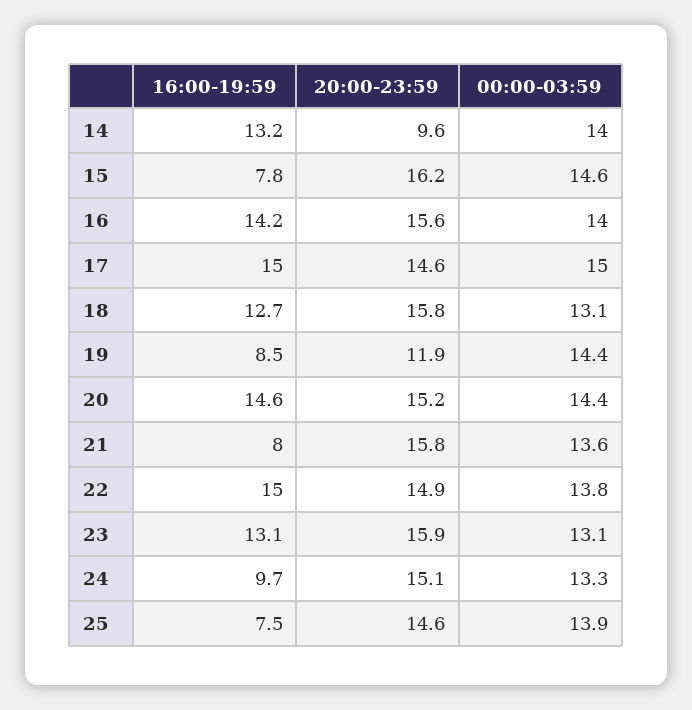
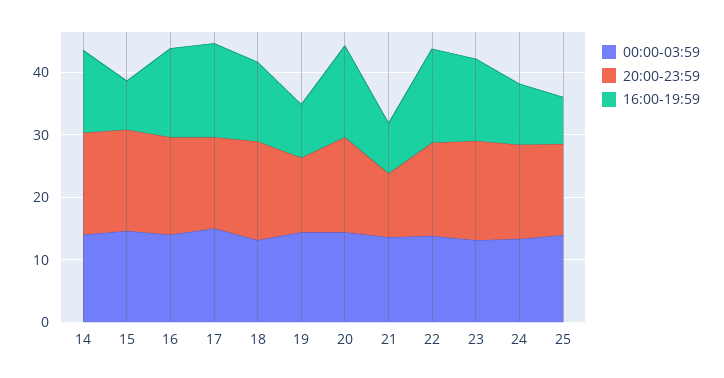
  {
    "16:00-19:59": {
      "14": 13.2,
      "15": 7.8,
      "16": 14.2,
      "17": 15,
      "18": 12.7,
      "19": 8.5,
      "20": 14.6,
      "21": 8,
      "22": 15,
      "23": 13.1,
      "24": 9.7,
      "25": 7.5
    },
    "20:00-23:59": {
-     "14": 9.6,
+     "14": 16,
      "15": 16.2,
      "16": 15.6,
      "17": 14.6,
      "18": 15.8,
      "19": 11.9,
      "20": 15.2,
-     "21": 15.8,
+     "21": 10,
      "22": 14.9,
      "23": 15.9,
      "24": 15.1,
      "25": 14.6
    },
    "00:00-03:59": {
      "14": 14,
      "15": 14.6,
      "16": 14,
      "17": 15,
      "18": 13.1,
      "19": 14.4,
      "20": 14.4,
      "21": 13.6,
      "22": 13.8,
      "23": 13.1,
      "24": 13.3,
      "25": 13.9
    }
  }

